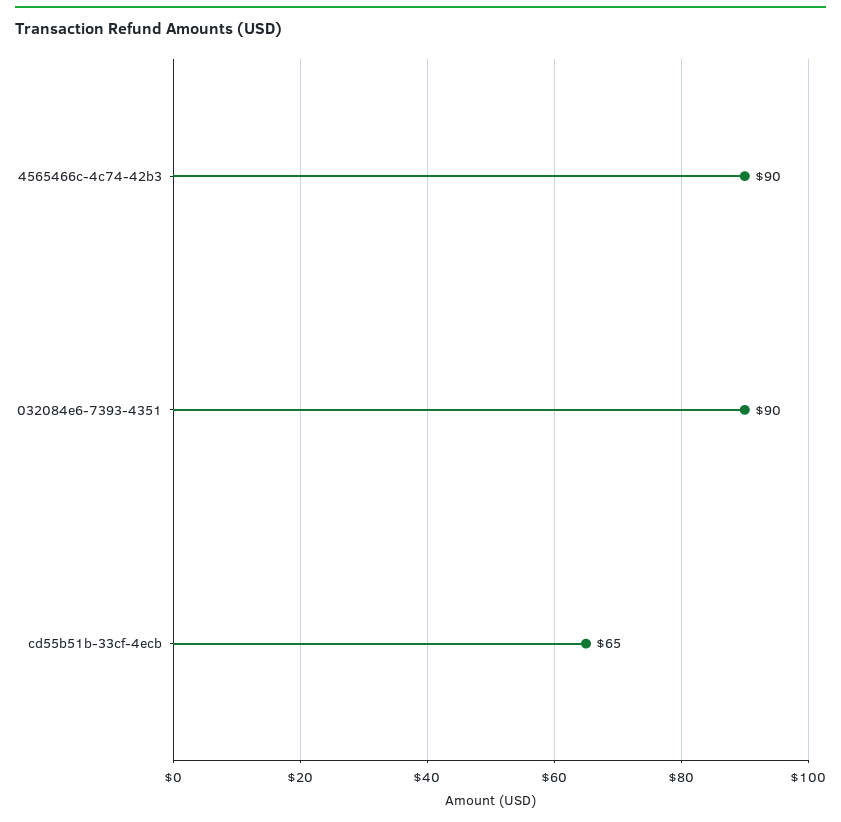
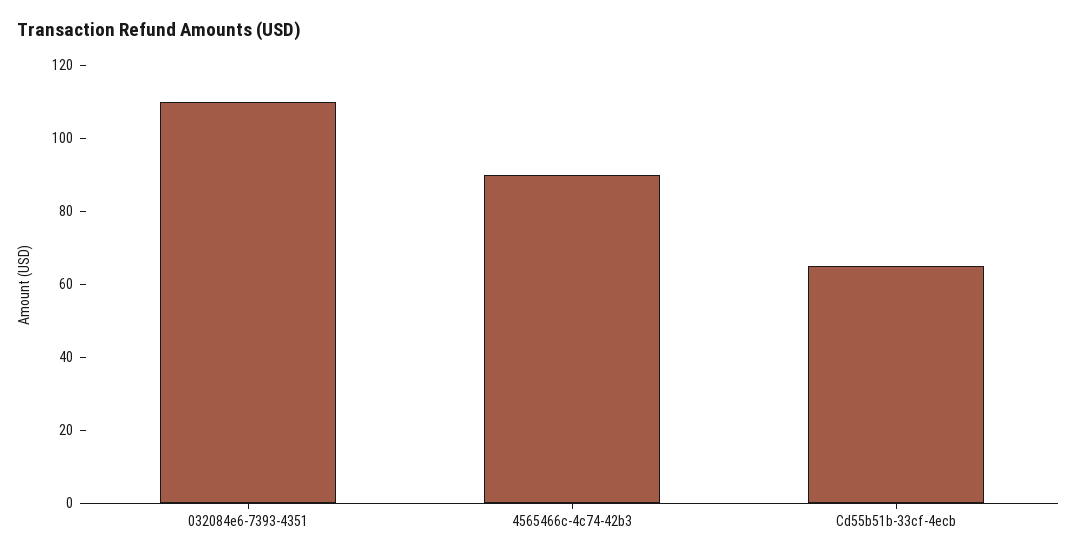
  {
    "4565466c-4c74-42b3": 90,
-   "032084e6-7393-4351": 90,
+   "032084e6-7393-4351": 110,
    "cd55b51b-33cf-4ecb": 65
  }

